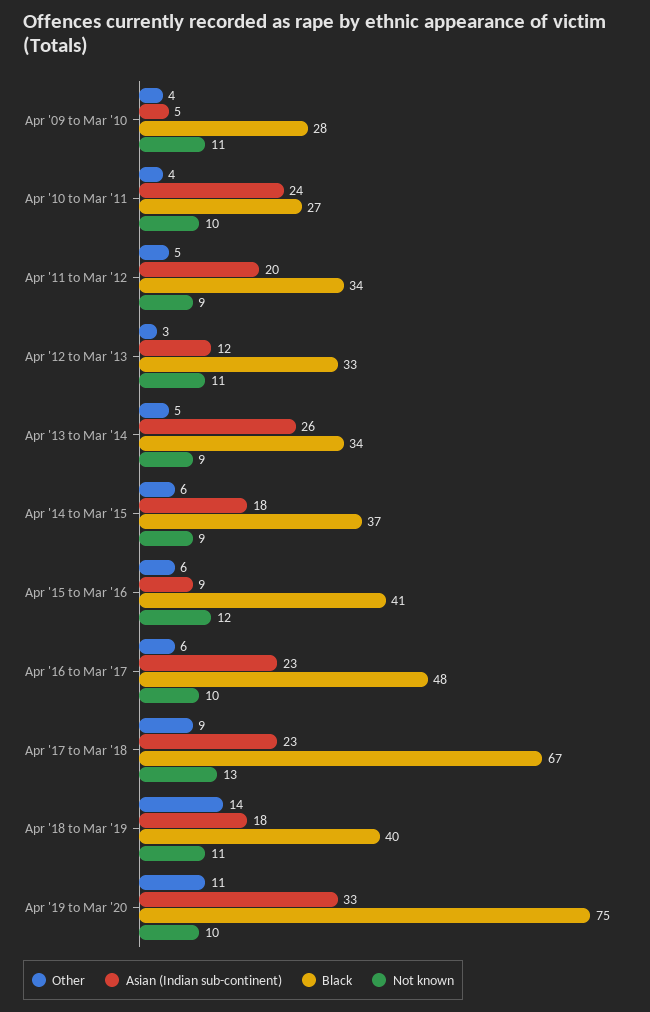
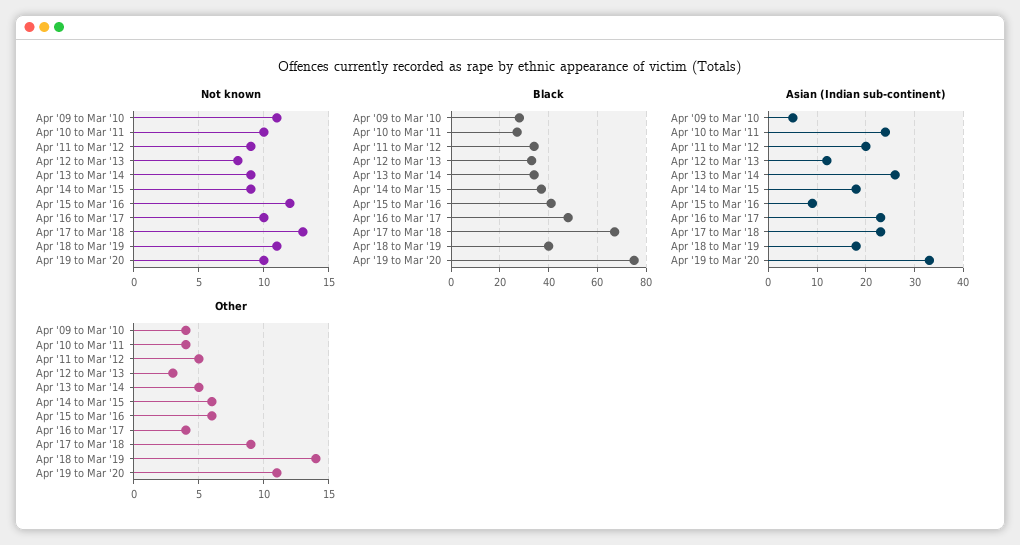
  {
    "Other": {
      "Apr '09 to Mar '10": 4,
      "Apr '10 to Mar '11": 4,
      "Apr '11 to Mar '12": 5,
      "Apr '12 to Mar '13": 3,
      "Apr '13 to Mar '14": 5,
      "Apr '14 to Mar '15": 6,
      "Apr '15 to Mar '16": 6,
-     "Apr '16 to Mar '17": 6,
+     "Apr '16 to Mar '17": 4,
      "Apr '17 to Mar '18": 9,
      "Apr '18 to Mar '19": 14,
      "Apr '19 to Mar '20": 11
    },
    "Asian (Indian sub-continent)": {
      "Apr '09 to Mar '10": 5,
      "Apr '10 to Mar '11": 24,
      "Apr '11 to Mar '12": 20,
      "Apr '12 to Mar '13": 12,
      "Apr '13 to Mar '14": 26,
      "Apr '14 to Mar '15": 18,
      "Apr '15 to Mar '16": 9,
      "Apr '16 to Mar '17": 23,
      "Apr '17 to Mar '18": 23,
      "Apr '18 to Mar '19": 18,
      "Apr '19 to Mar '20": 33
    },
    "Black": {
      "Apr '09 to Mar '10": 28,
      "Apr '10 to Mar '11": 27,
      "Apr '11 to Mar '12": 34,
      "Apr '12 to Mar '13": 33,
      "Apr '13 to Mar '14": 34,
      "Apr '14 to Mar '15": 37,
      "Apr '15 to Mar '16": 41,
      "Apr '16 to Mar '17": 48,
      "Apr '17 to Mar '18": 67,
      "Apr '18 to Mar '19": 40,
      "Apr '19 to Mar '20": 75
    },
    "Not known": {
      "Apr '09 to Mar '10": 11,
      "Apr '10 to Mar '11": 10,
      "Apr '11 to Mar '12": 9,
-     "Apr '12 to Mar '13": 11,
+     "Apr '12 to Mar '13": 8,
      "Apr '13 to Mar '14": 9,
      "Apr '14 to Mar '15": 9,
      "Apr '15 to Mar '16": 12,
      "Apr '16 to Mar '17": 10,
      "Apr '17 to Mar '18": 13,
      "Apr '18 to Mar '19": 11,
      "Apr '19 to Mar '20": 10
    }
  }

